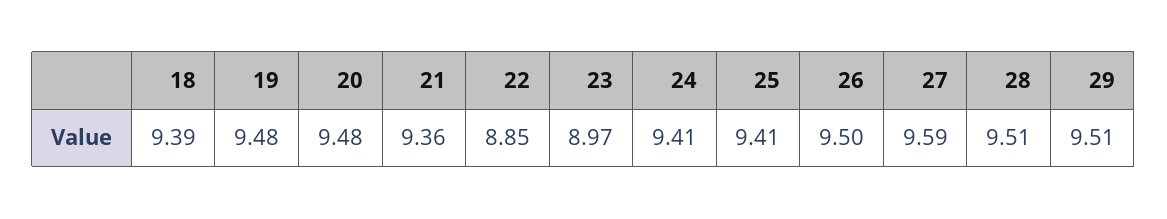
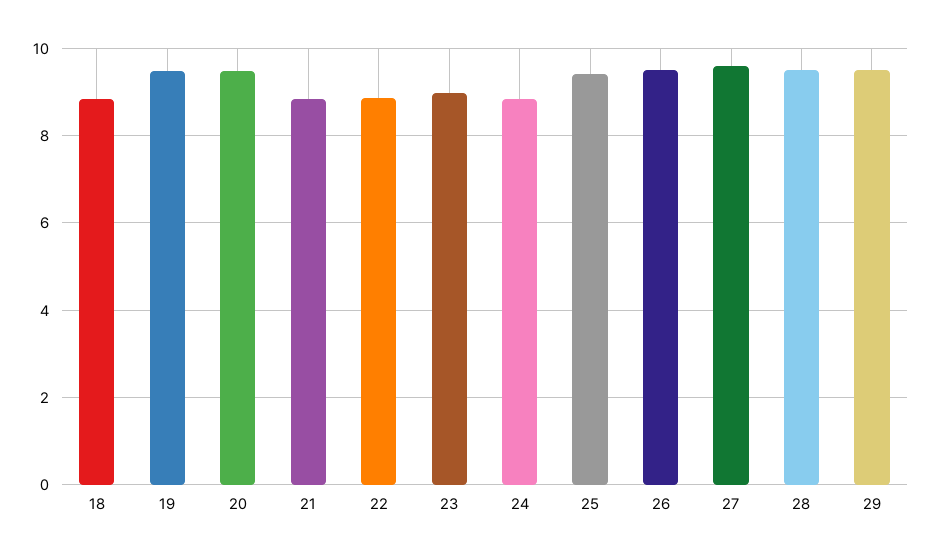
  {
-   "18": 9.39,
+   "18": 8.8,
    "19": 9.48,
    "20": 9.48,
-   "21": 9.36,
+   "21": 8.8,
    "22": 8.85,
    "23": 8.97,
-   "24": 9.41,
+   "24": 8.8,
    "25": 9.41,
    "26": 9.5,
    "27": 9.59,
    "28": 9.51,
    "29": 9.51
  }

